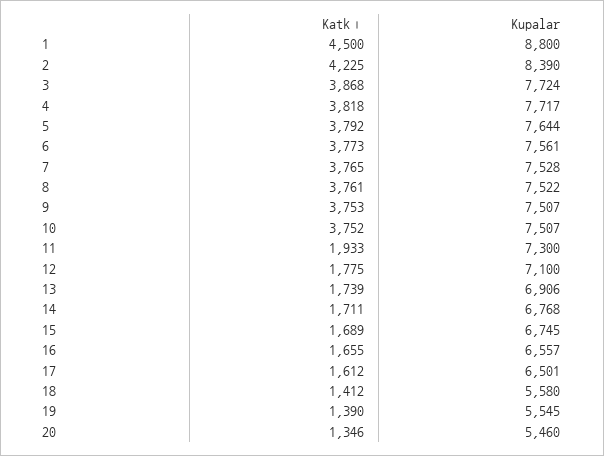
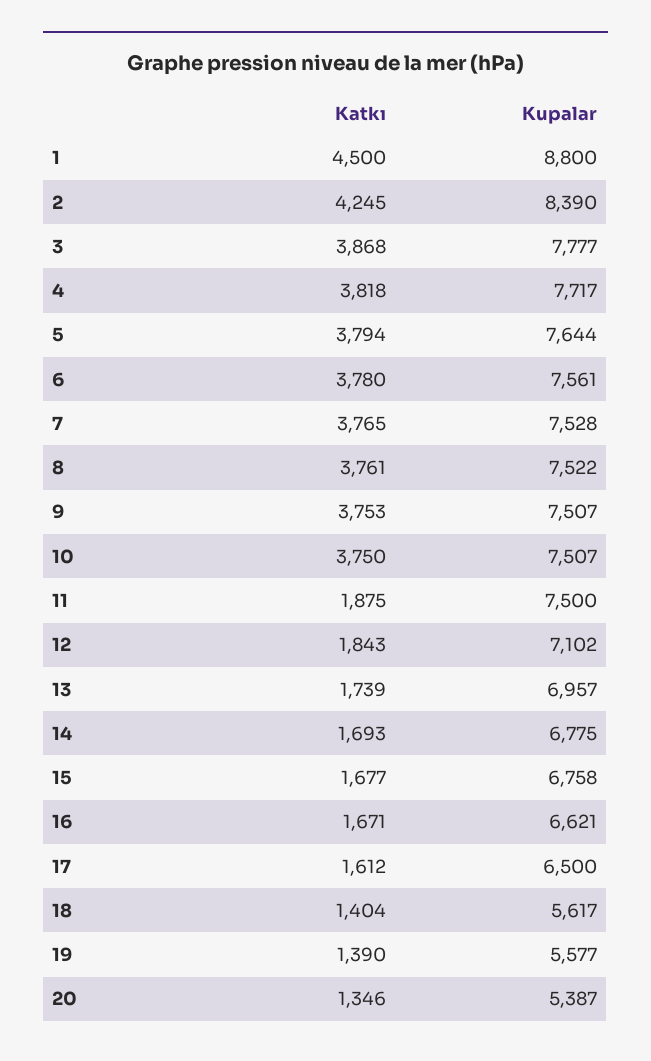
  {
    "Katkı": {
      "1": 4500,
-     "2": 4225,
+     "2": 4245,
      "3": 3868,
      "4": 3818,
-     "5": 3792,
+     "5": 3794,
-     "6": 3773,
+     "6": 3780,
      "7": 3765,
      "8": 3761,
      "9": 3753,
-     "10": 3752,
+     "10": 3750,
-     "11": 1933,
+     "11": 1875,
-     "12": 1775,
+     "12": 1843,
      "13": 1739,
-     "14": 1711,
+     "14": 1693,
-     "15": 1689,
+     "15": 1677,
-     "16": 1655,
+     "16": 1671,
      "17": 1612,
-     "18": 1412,
+     "18": 1404,
      "19": 1390,
      "20": 1346
    },
    "Kupalar": {
      "1": 8800,
      "2": 8390,
-     "3": 7724,
+     "3": 7777,
      "4": 7717,
      "5": 7644,
      "6": 7561,
      "7": 7528,
      "8": 7522,
      "9": 7507,
      "10": 7507,
-     "11": 7300,
+     "11": 7500,
-     "12": 7100,
+     "12": 7102,
-     "13": 6906,
+     "13": 6957,
-     "14": 6768,
+     "14": 6775,
-     "15": 6745,
+     "15": 6758,
-     "16": 6557,
+     "16": 6621,
-     "17": 6501,
+     "17": 6500,
-     "18": 5580,
+     "18": 5617,
-     "19": 5545,
+     "19": 5577,
-     "20": 5460
+     "20": 5387
    }
  }

